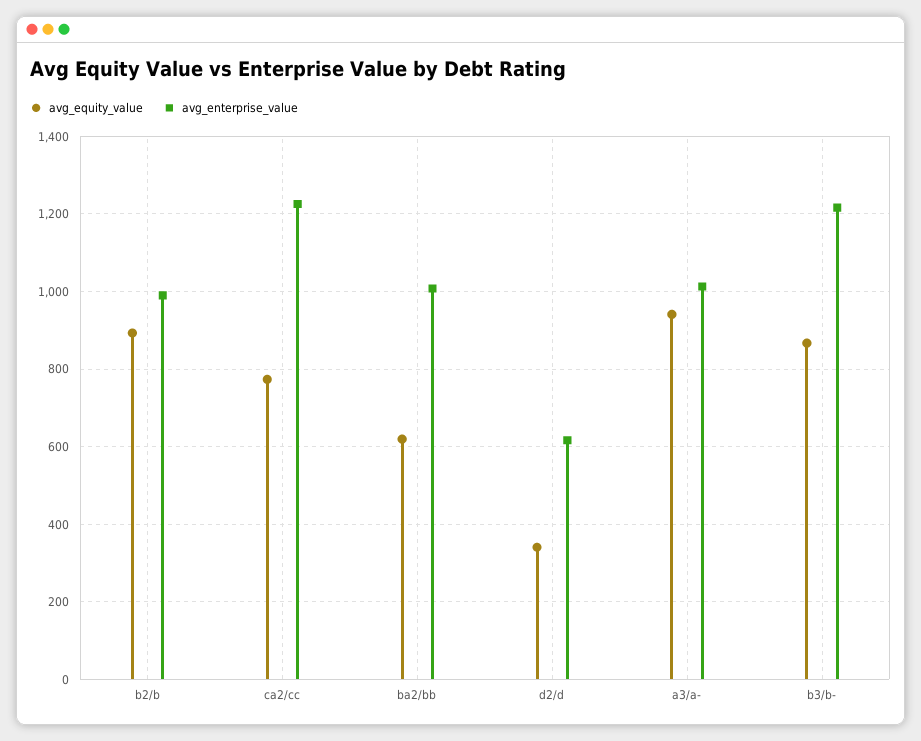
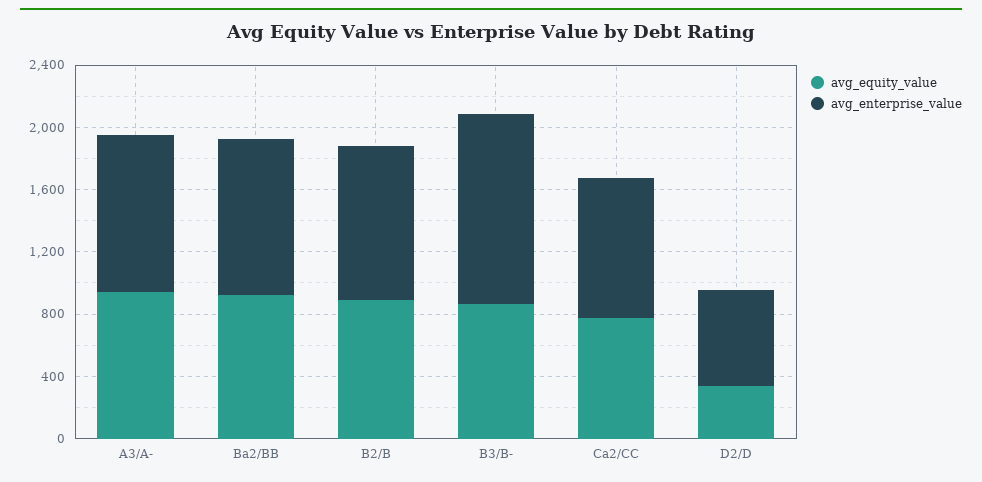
  {
    "avg_equity_value": {
      "b2/b": 900,
      "ca2/cc": 780,
-     "ba2/bb": 620,
+     "ba2/bb": 900,
      "d2/d": 340,
      "a3/a-": 940,
      "b3/b-": 860
    },
    "avg_enterprise_value": {
      "b2/b": 980,
-     "ca2/cc": 1220,
+     "ca2/cc": 900,
      "ba2/bb": 1000,
      "d2/d": 620,
      "a3/a-": 1020,
      "b3/b-": 1220
    }
  }

